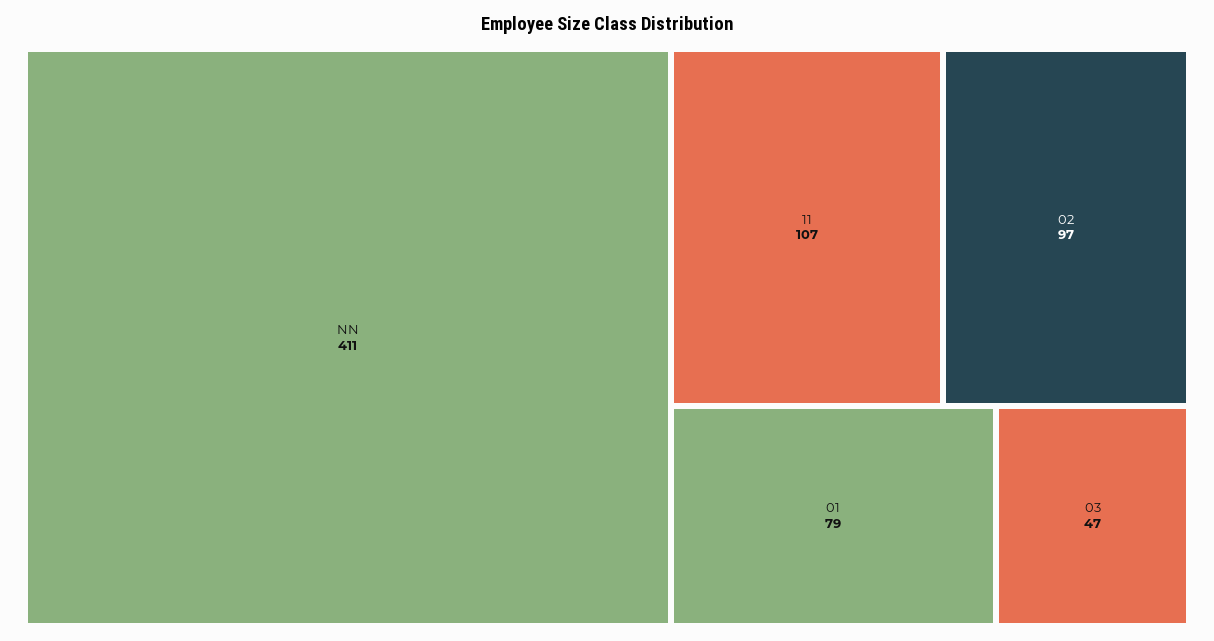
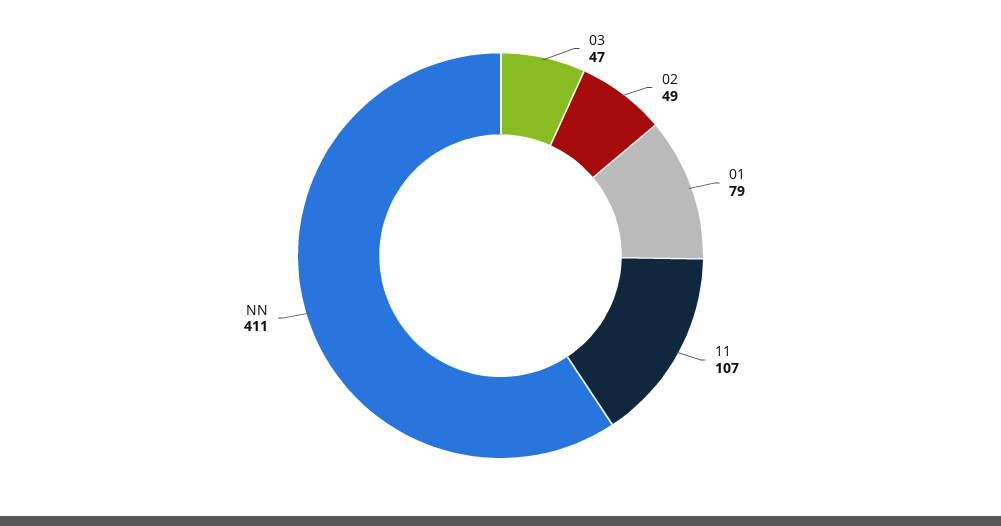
  {
    "NN": 411,
    "11": 107,
-   "02": 97,
+   "02": 49,
    "01": 79,
    "03": 47
  }

